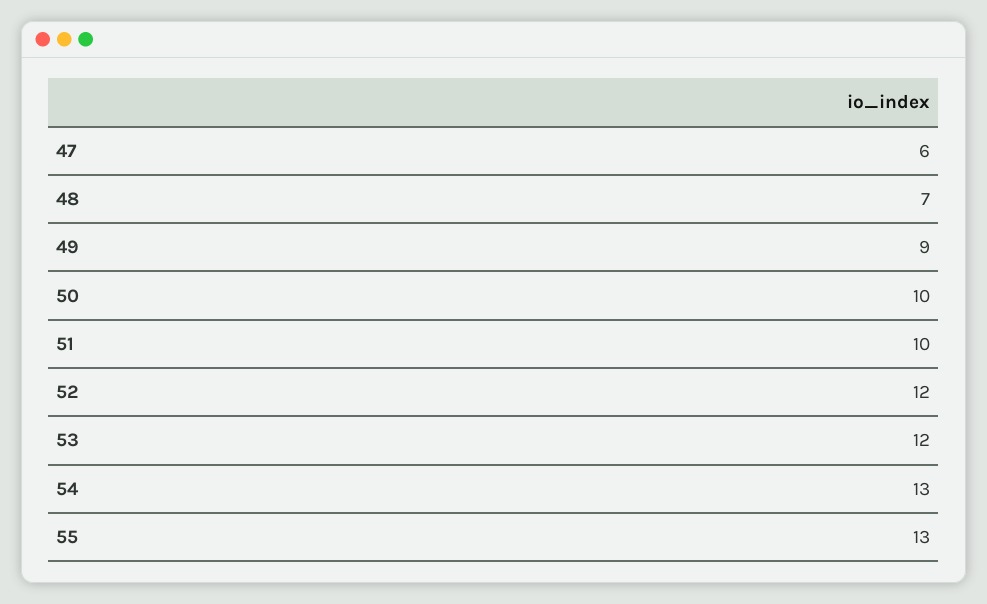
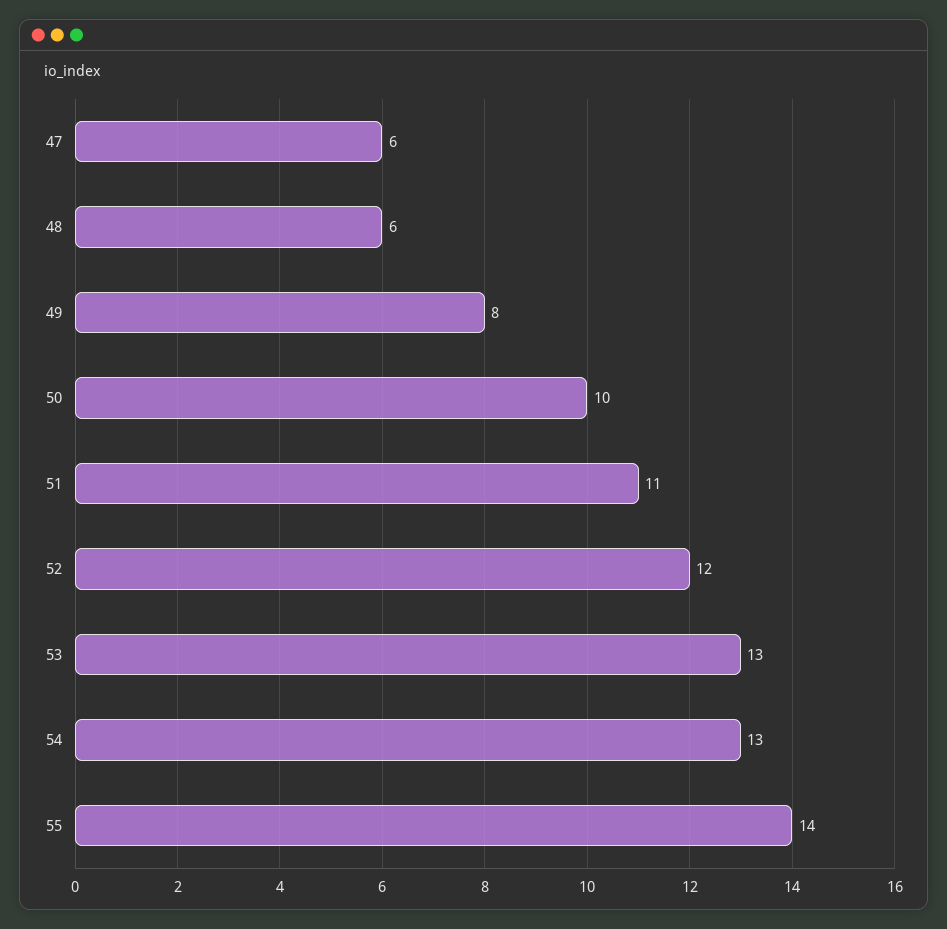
  {
    "47": 6,
-   "48": 7,
+   "48": 6,
-   "49": 9,
+   "49": 8,
    "50": 10,
-   "51": 10,
+   "51": 11,
    "52": 12,
-   "53": 12,
+   "53": 13,
    "54": 13,
-   "55": 13
+   "55": 14
  }

